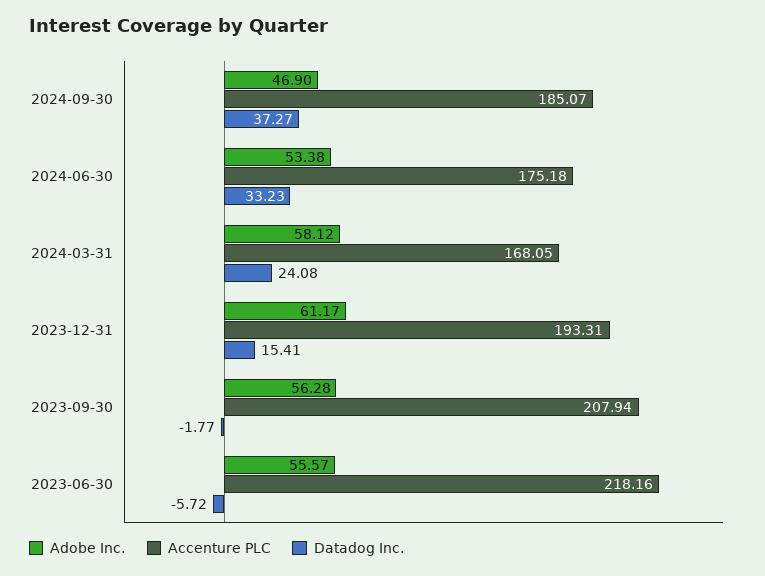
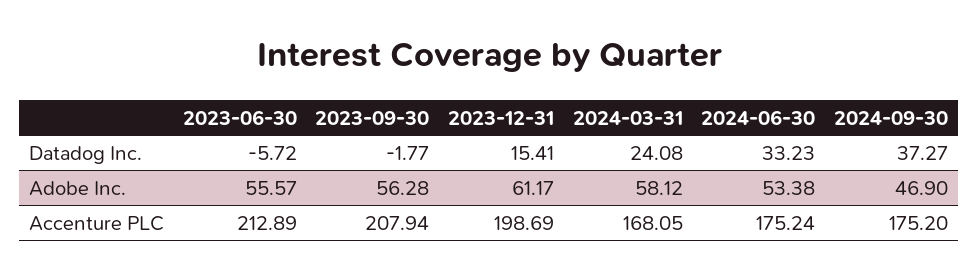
  {
    "Adobe Inc.": {
      "2024-09-30": 46.9,
      "2024-06-30": 53.38,
      "2024-03-31": 58.12,
      "2023-12-31": 61.17,
      "2023-09-30": 56.28,
      "2023-06-30": 55.57
    },
    "Accenture PLC": {
-     "2024-09-30": 185.07,
+     "2024-09-30": 175.2,
-     "2024-06-30": 175.18,
+     "2024-06-30": 175.24,
      "2024-03-31": 168.05,
-     "2023-12-31": 193.31,
+     "2023-12-31": 198.69,
      "2023-09-30": 207.94,
-     "2023-06-30": 218.16
+     "2023-06-30": 212.89
    },
    "Datadog Inc.": {
      "2024-09-30": 37.27,
      "2024-06-30": 33.23,
      "2024-03-31": 24.08,
      "2023-12-31": 15.41,
      "2023-09-30": -1.77,
      "2023-06-30": -5.72
    }
  }

